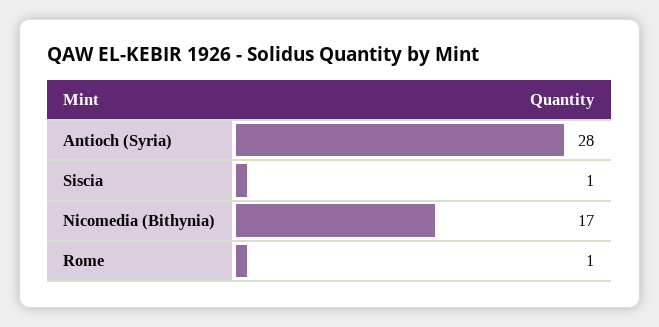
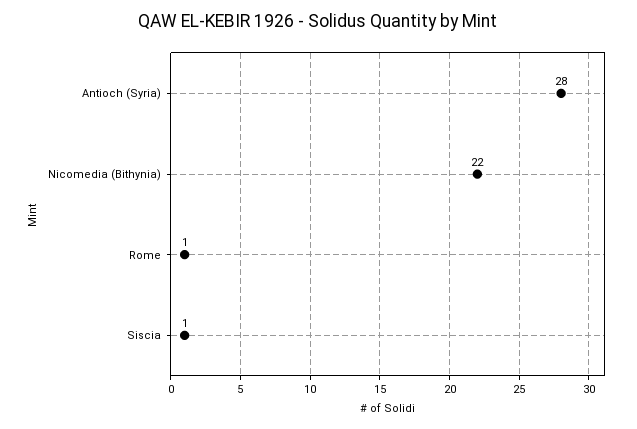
  {
    "Antioch (Syria)": 28,
    "Siscia": 1,
-   "Nicomedia (Bithynia)": 17,
+   "Nicomedia (Bithynia)": 22,
    "Rome": 1
  }

